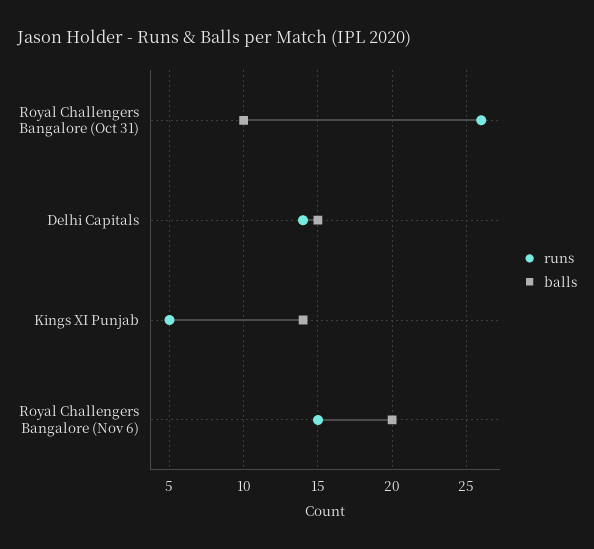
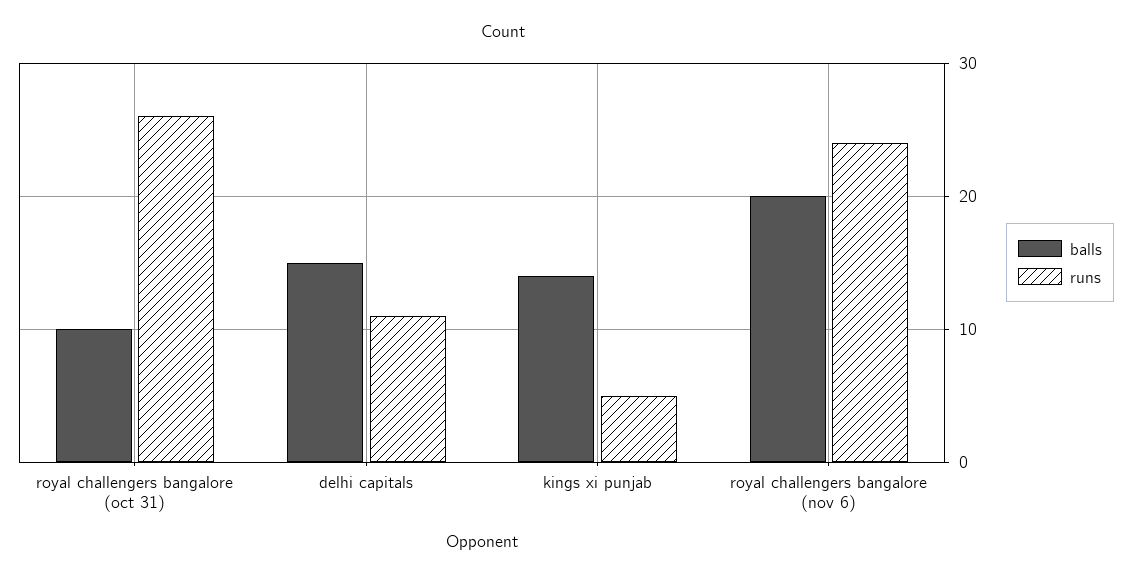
  {
    "runs": {
      "Royal Challengers Bangalore (Oct 31)": 26,
-     "Delhi Capitals": 14,
+     "Delhi Capitals": 11,
      "Kings XI Punjab": 5,
-     "Royal Challengers Bangalore (Nov 6)": 15
+     "Royal Challengers Bangalore (Nov 6)": 24
    },
    "balls": {
      "Royal Challengers Bangalore (Oct 31)": 10,
      "Delhi Capitals": 15,
      "Kings XI Punjab": 14,
      "Royal Challengers Bangalore (Nov 6)": 20
    }
  }

